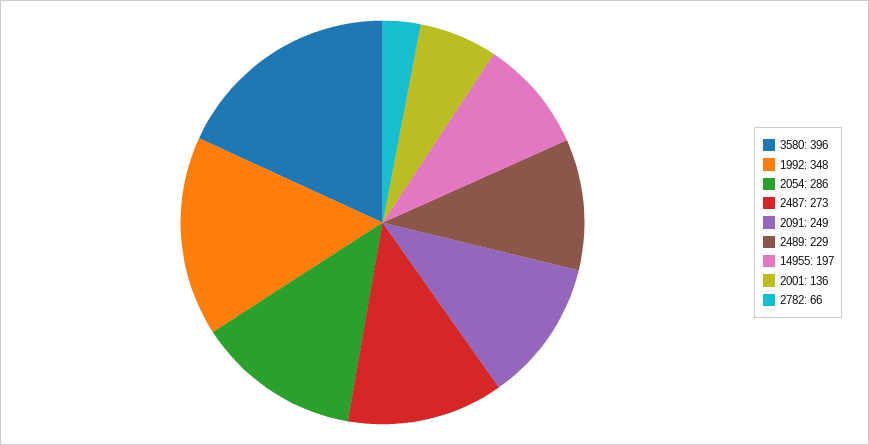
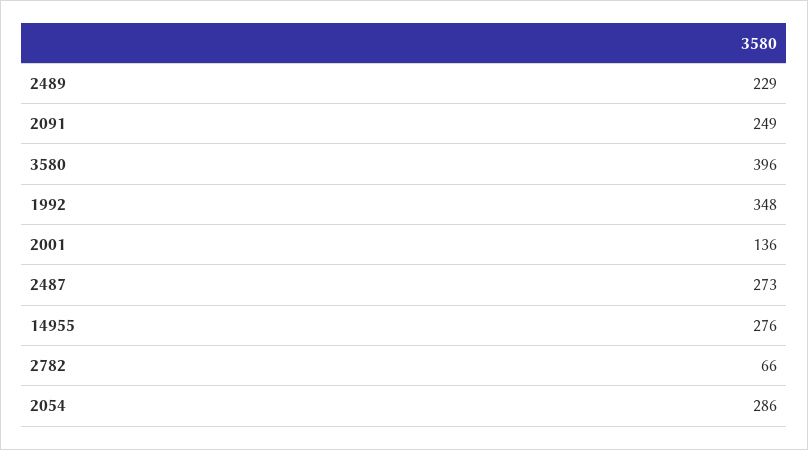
  {
    "3580": 396,
    "1992": 348,
    "2054": 286,
    "2487": 273,
    "2091": 249,
    "2489": 229,
-   "14955": 197,
+   "14955": 276,
    "2001": 136,
    "2782": 66
  }

